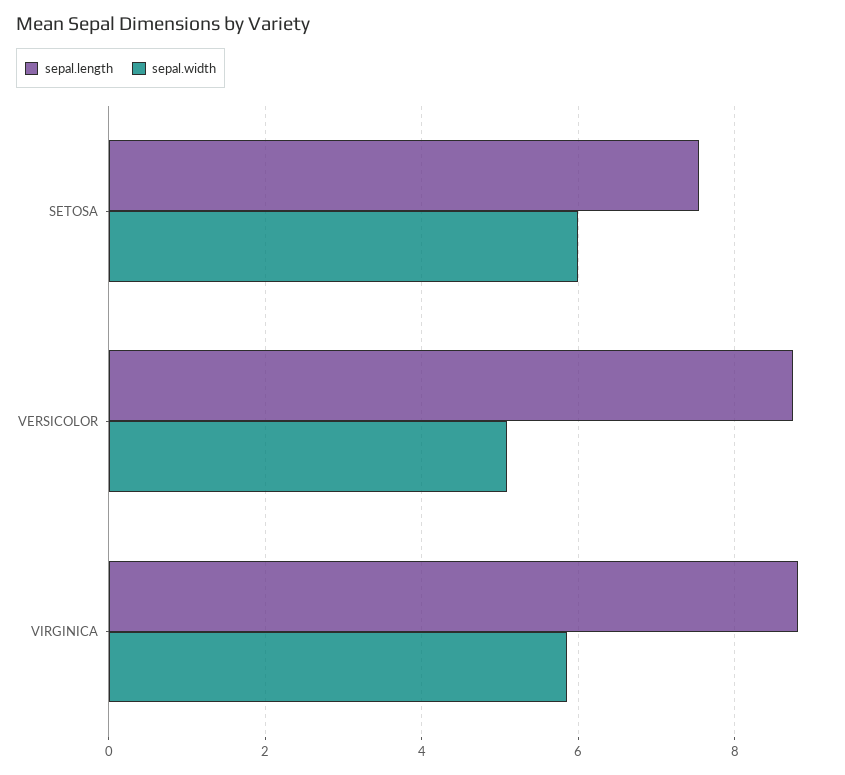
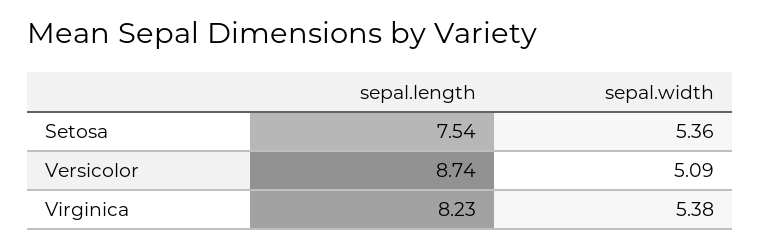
  {
    "sepal.length": {
      "SETOSA": 7.54,
      "VERSICOLOR": 8.74,
-     "VIRGINICA": 8.8
+     "VIRGINICA": 8.23
    },
    "sepal.width": {
-     "SETOSA": 6,
+     "SETOSA": 5.36,
      "VERSICOLOR": 5.09,
-     "VIRGINICA": 5.8
+     "VIRGINICA": 5.38
    }
  }

